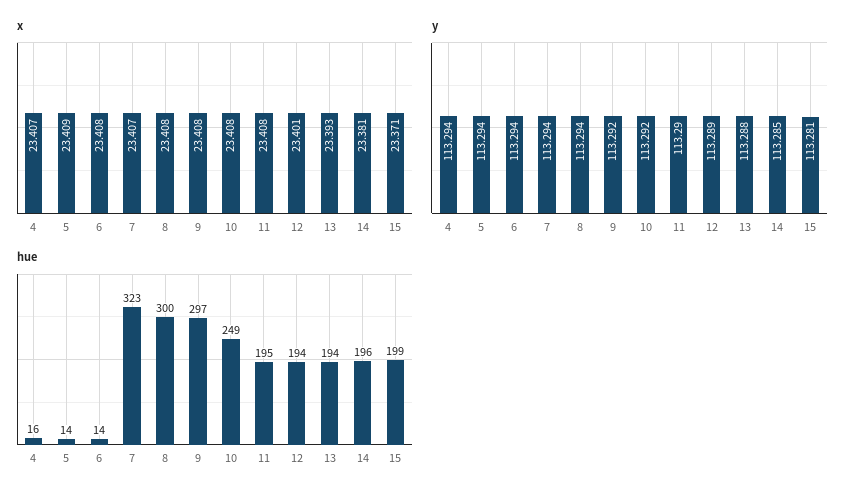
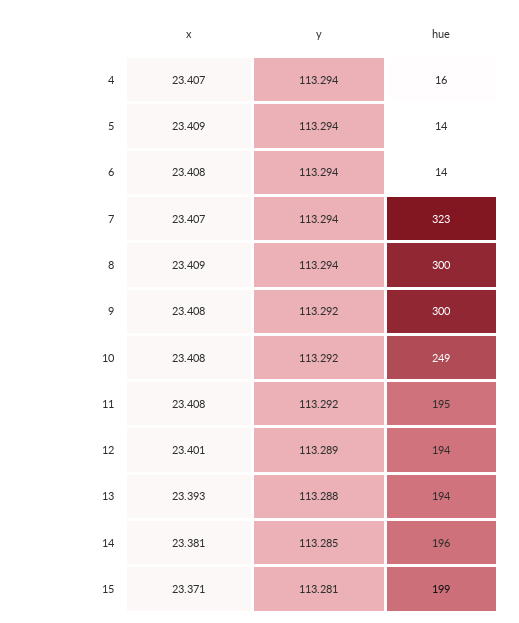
  {
    "x": {
      "4": 23.407,
      "5": 23.409,
      "6": 23.408,
      "7": 23.407,
-     "8": 23.408,
+     "8": 23.409,
      "9": 23.408,
      "10": 23.408,
      "11": 23.408,
      "12": 23.401,
      "13": 23.393,
      "14": 23.381,
      "15": 23.371
    },
    "y": {
      "4": 113.294,
      "5": 113.294,
      "6": 113.294,
      "7": 113.294,
      "8": 113.294,
      "9": 113.292,
      "10": 113.292,
-     "11": 113.29,
+     "11": 113.292,
      "12": 113.289,
      "13": 113.288,
      "14": 113.285,
      "15": 113.281
    },
    "hue": {
      "4": 16,
      "5": 14,
      "6": 14,
      "7": 323,
      "8": 300,
-     "9": 297,
+     "9": 300,
      "10": 249,
      "11": 195,
      "12": 194,
      "13": 194,
      "14": 196,
      "15": 199
    }
  }

